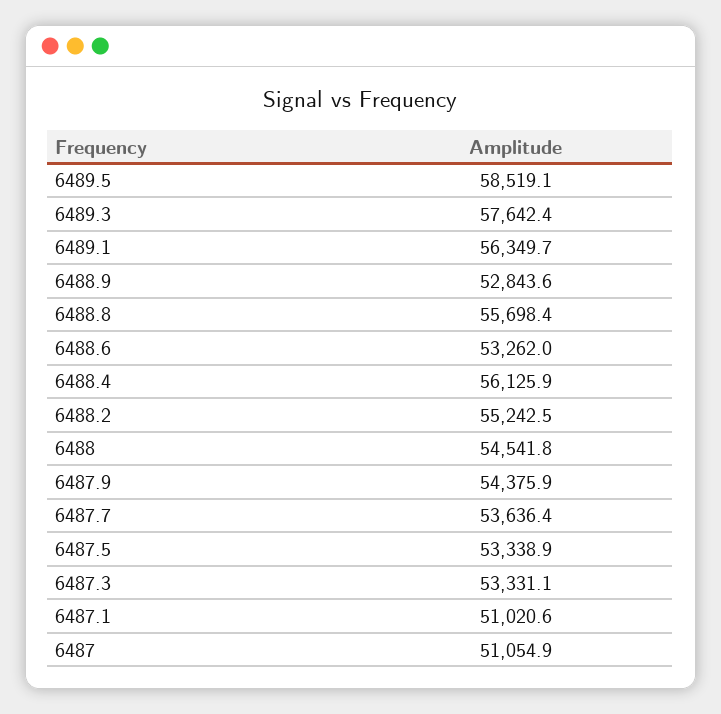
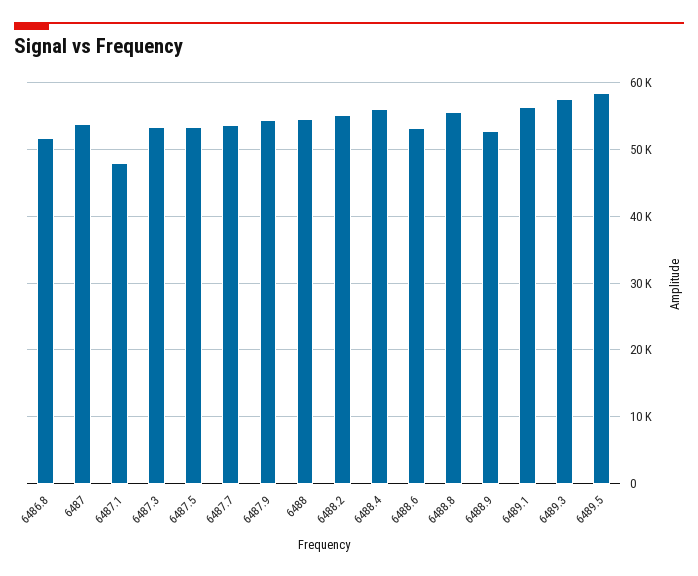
  {
    "6489.5": 58519.1,
    "6489.3": 57642.4,
    "6489.1": 56349.7,
    "6488.9": 52843.6,
    "6488.8": 55698.4,
    "6488.6": 53262,
    "6488.4": 56125.9,
    "6488.2": 55242.5,
    "6488": 54541.8,
    "6487.9": 54375.9,
    "6487.7": 53636.4,
    "6487.5": 53338.9,
    "6487.3": 53331.1,
-   "6487.1": 51020.6,
+   "6487.1": 48000,
-   "6487": 51054.9
+   "6487": 54000,
+   "6486.8": 52000
  }

